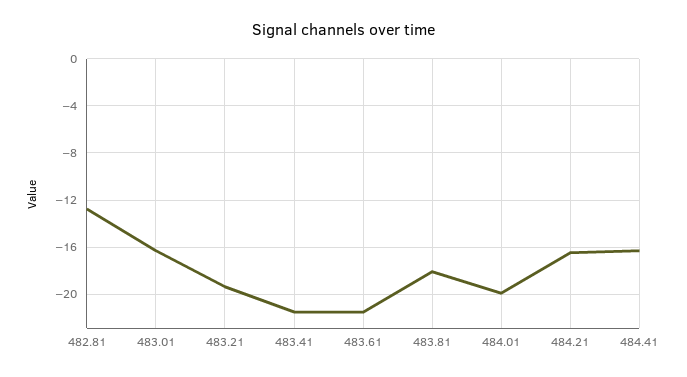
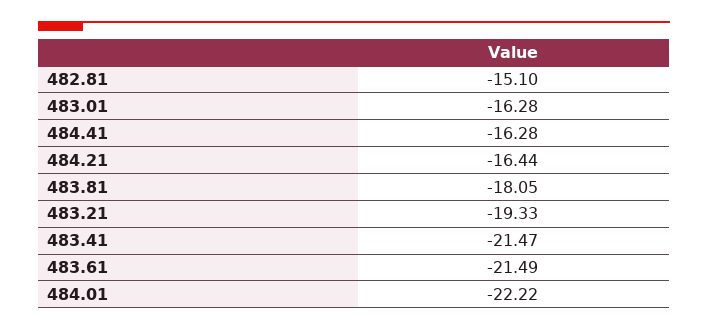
  {
-   "482.81": -13,
+   "482.81": -15.1,
    "483.01": -16.28,
    "483.21": -19.33,
    "483.41": -21.47,
    "483.61": -21.49,
    "483.81": -18.05,
-   "484.01": -20,
+   "484.01": -22.22,
    "484.21": -16.44,
    "484.41": -16.28
  }

